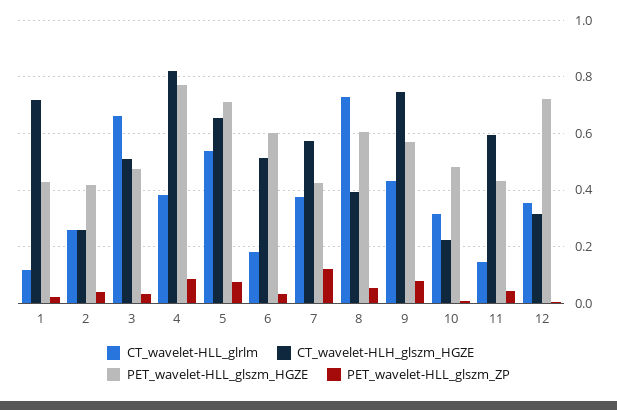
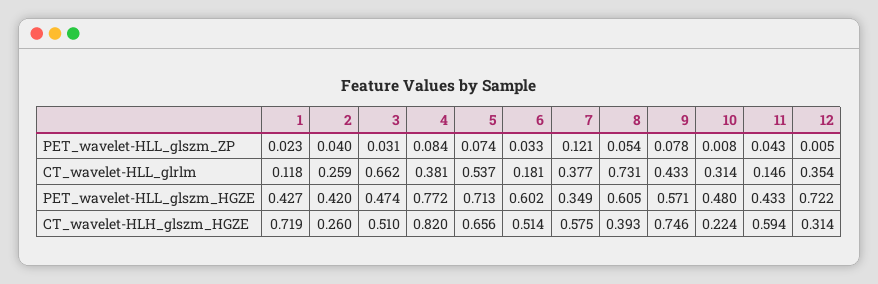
  {
    "CT_wavelet-HLL_glrlm": {
      "1": 0.118,
      "2": 0.259,
      "3": 0.662,
      "4": 0.381,
      "5": 0.537,
      "6": 0.181,
      "7": 0.377,
      "8": 0.731,
      "9": 0.433,
      "10": 0.314,
      "11": 0.146,
      "12": 0.354
    },
    "CT_wavelet-HLH_glszm_HGZE": {
      "1": 0.719,
      "2": 0.26,
      "3": 0.51,
      "4": 0.82,
      "5": 0.656,
      "6": 0.514,
      "7": 0.575,
      "8": 0.393,
      "9": 0.746,
      "10": 0.224,
      "11": 0.594,
      "12": 0.314
    },
    "PET_wavelet-HLL_glszm_HGZE": {
      "1": 0.427,
      "2": 0.42,
      "3": 0.474,
      "4": 0.772,
      "5": 0.713,
      "6": 0.602,
-     "7": 0.425,
+     "7": 0.349,
      "8": 0.605,
      "9": 0.571,
      "10": 0.48,
      "11": 0.433,
      "12": 0.722
    },
    "PET_wavelet-HLL_glszm_ZP": {
      "1": 0.023,
      "2": 0.04,
      "3": 0.031,
      "4": 0.084,
      "5": 0.074,
      "6": 0.033,
      "7": 0.121,
      "8": 0.054,
      "9": 0.078,
      "10": 0.008,
      "11": 0.043,
      "12": 0.005
    }
  }

